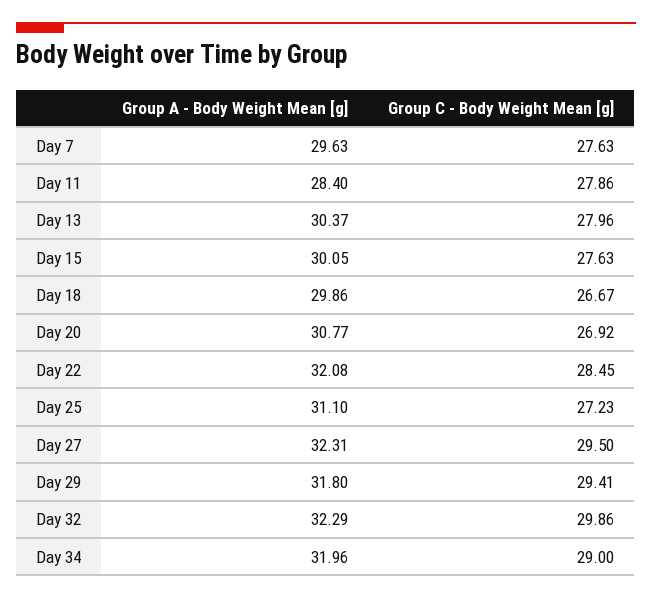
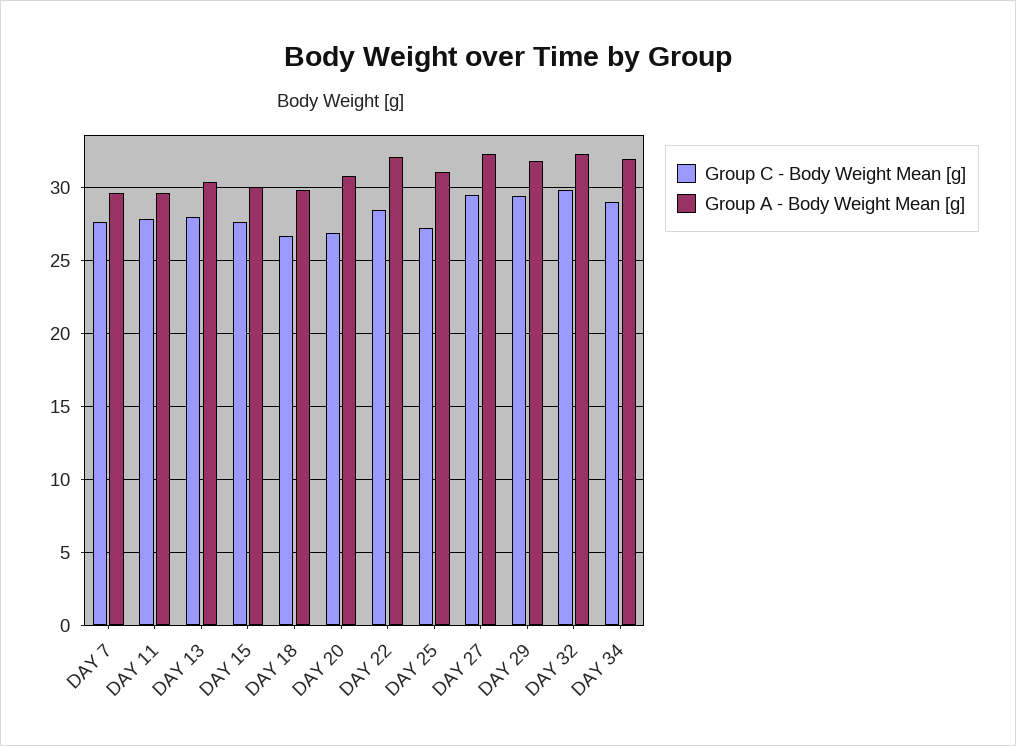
  {
    "Group A - Body Weight Mean [g]": {
      "Day 7": 29.63,
-     "Day 11": 28.4,
+     "Day 11": 29.5,
      "Day 13": 30.37,
      "Day 15": 30.05,
      "Day 18": 29.86,
      "Day 20": 30.77,
      "Day 22": 32.08,
      "Day 25": 31.1,
      "Day 27": 32.31,
      "Day 29": 31.8,
      "Day 32": 32.29,
      "Day 34": 31.96
    },
    "Group C - Body Weight Mean [g]": {
      "Day 7": 27.63,
      "Day 11": 27.86,
      "Day 13": 27.96,
      "Day 15": 27.63,
      "Day 18": 26.67,
      "Day 20": 26.92,
      "Day 22": 28.45,
      "Day 25": 27.23,
      "Day 27": 29.5,
      "Day 29": 29.41,
      "Day 32": 29.86,
      "Day 34": 29
    }
  }

